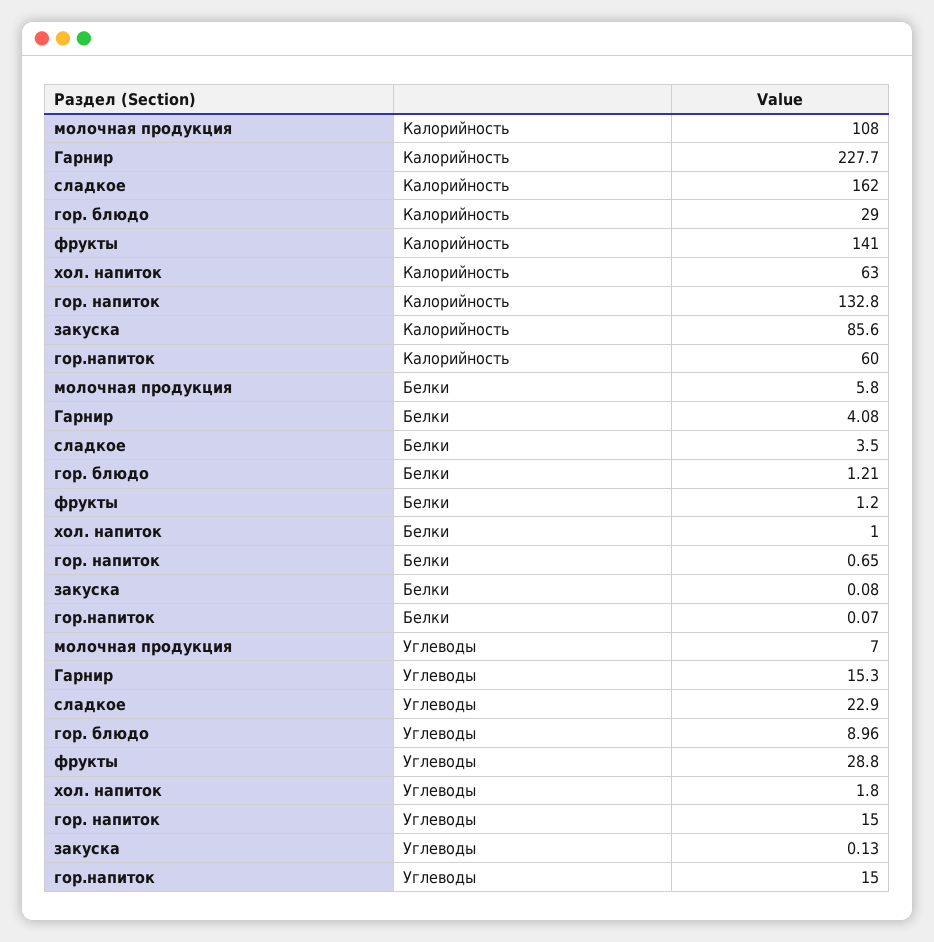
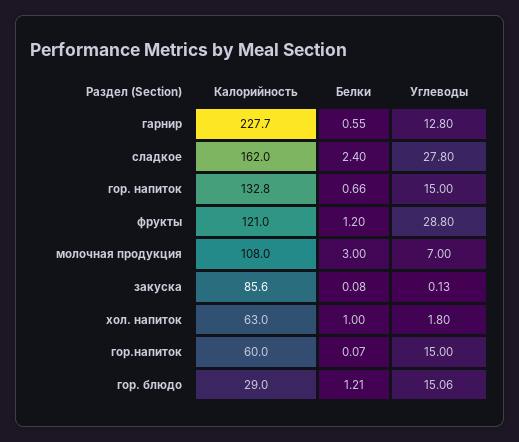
  {
    "молочная продукция": {
      "Калорийность": 108,
-     "Белки": 5.8,
+     "Белки": 3,
      "Углеводы": 7
    },
    "Гарнир": {
      "Калорийность": 227.7,
-     "Белки": 4.08,
+     "Белки": 0.55,
-     "Углеводы": 15.3
+     "Углеводы": 12.8
    },
    "сладкое": {
      "Калорийность": 162,
-     "Белки": 3.5,
+     "Белки": 2.4,
-     "Углеводы": 22.9
+     "Углеводы": 27.8
    },
    "гор. блюдо": {
      "Калорийность": 29,
      "Белки": 1.21,
-     "Углеводы": 8.96
+     "Углеводы": 15.06
    },
    "фрукты": {
-     "Калорийность": 141,
+     "Калорийность": 121,
      "Белки": 1.2,
      "Углеводы": 28.8
    },
    "хол. напиток": {
      "Калорийность": 63,
      "Белки": 1,
      "Углеводы": 1.8
    },
    "гор. напиток": {
      "Калорийность": 132.8,
-     "Белки": 0.65,
+     "Белки": 0.66,
      "Углеводы": 15
    },
    "закуска": {
      "Калорийность": 85.6,
      "Белки": 0.08,
      "Углеводы": 0.13
    },
    "гор.напиток": {
      "Калорийность": 60,
      "Белки": 0.07,
      "Углеводы": 15
    }
  }

